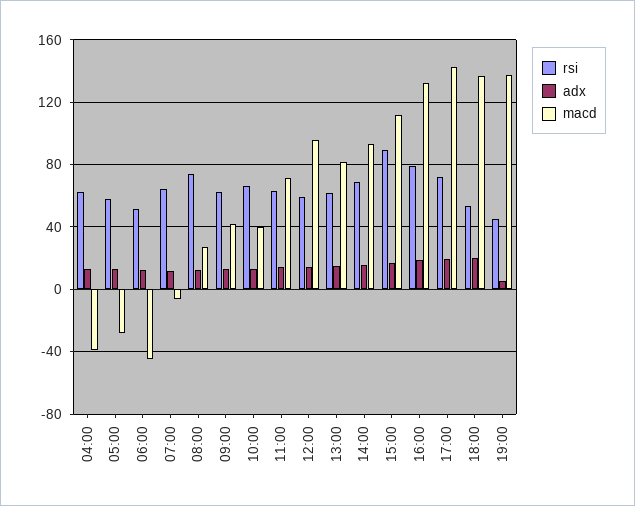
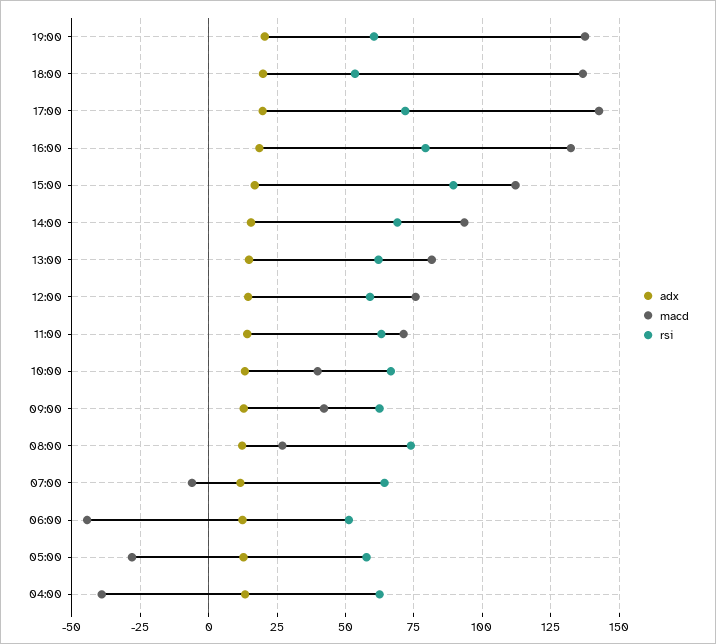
  {
    "rsi": {
      "04:00": 62.5,
      "05:00": 57.5,
      "06:00": 50,
      "07:00": 65,
      "08:00": 75,
      "09:00": 62.5,
      "10:00": 67.5,
      "11:00": 62.5,
      "12:00": 60,
      "13:00": 62.5,
      "14:00": 70,
      "15:00": 90,
      "16:00": 80,
      "17:00": 72.5,
      "18:00": 52.5,
-     "19:00": 45
+     "19:00": 60
    },
    "adx": {
      "04:00": 12.5,
      "05:00": 12.5,
      "06:00": 12.5,
      "07:00": 12.5,
      "08:00": 12.5,
      "09:00": 12.5,
      "10:00": 12.5,
      "11:00": 15,
      "12:00": 15,
      "13:00": 15,
      "14:00": 15,
      "15:00": 17.5,
      "16:00": 17.5,
      "17:00": 20,
      "18:00": 20,
-     "19:00": 5
+     "19:00": 20
    },
    "macd": {
      "04:00": -40,
      "05:00": -27.5,
      "06:00": -45,
      "07:00": -5,
      "08:00": 27.5,
      "09:00": 42.5,
      "10:00": 40,
      "11:00": 70,
-     "12:00": 95,
+     "12:00": 75,
      "13:00": 82.5,
      "14:00": 92.5,
      "15:00": 112.5,
      "16:00": 132.5,
      "17:00": 142.5,
      "18:00": 137.5,
      "19:00": 137.5
    }
  }

